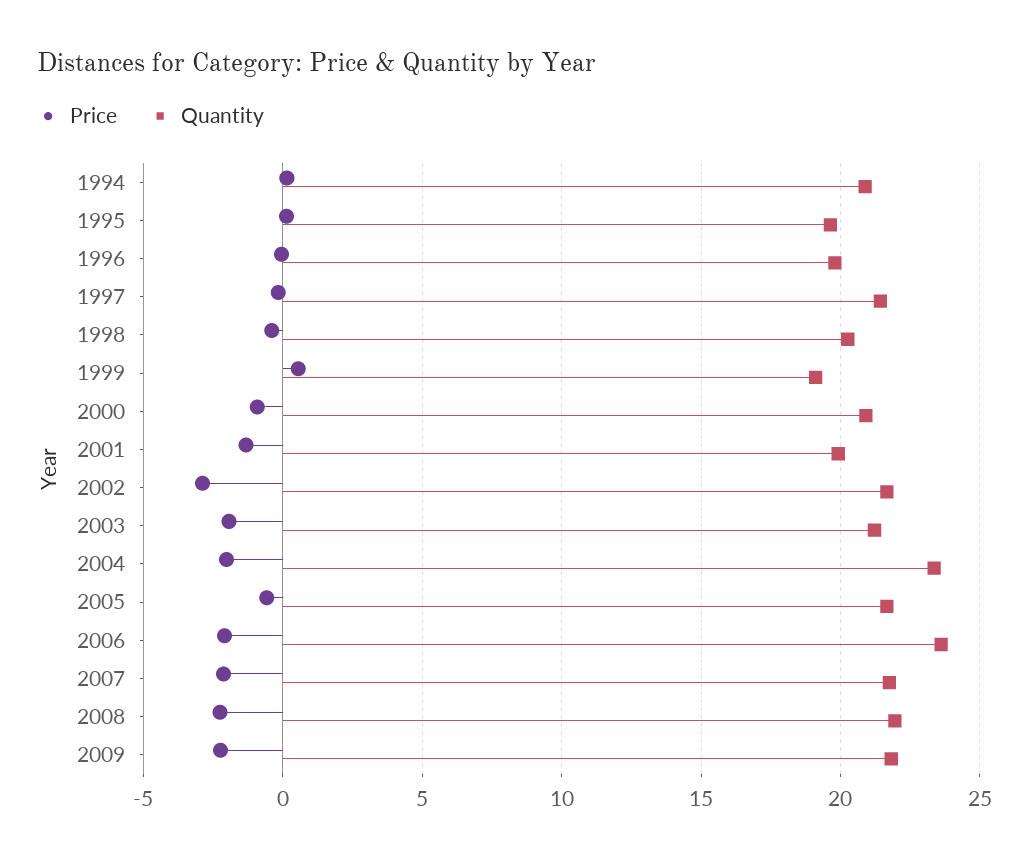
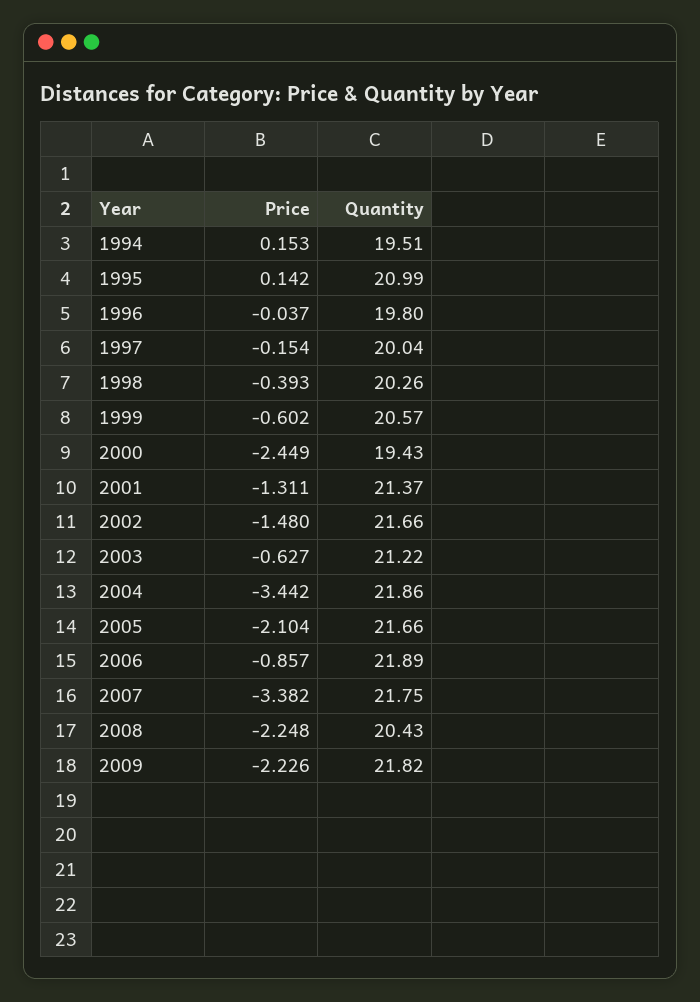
  {
    "Price": {
      "1994": 0.153,
      "1995": 0.142,
      "1996": -0.037,
      "1997": -0.154,
      "1998": -0.393,
-     "1999": 0.5,
+     "1999": -0.602,
-     "2000": -1,
+     "2000": -2.449,
      "2001": -1.311,
-     "2002": -3,
+     "2002": -1.48,
-     "2003": -2,
+     "2003": -0.627,
-     "2004": -2,
+     "2004": -3.442,
-     "2005": -0.5,
+     "2005": -2.104,
-     "2006": -2,
+     "2006": -0.857,
-     "2007": -2,
+     "2007": -3.382,
      "2008": -2.248,
      "2009": -2.226
    },
    "Quantity": {
-     "1994": 21,
+     "1994": 19.51,
-     "1995": 19.5,
+     "1995": 20.99,
      "1996": 19.8,
-     "1997": 21.5,
+     "1997": 20.04,
      "1998": 20.26,
-     "1999": 19,
+     "1999": 20.57,
-     "2000": 21,
+     "2000": 19.43,
-     "2001": 20,
+     "2001": 21.37,
      "2002": 21.66,
      "2003": 21.22,
-     "2004": 23.5,
+     "2004": 21.86,
      "2005": 21.66,
-     "2006": 23.5,
+     "2006": 21.89,
      "2007": 21.75,
-     "2008": 22,
+     "2008": 20.43,
      "2009": 21.82
    }
  }

